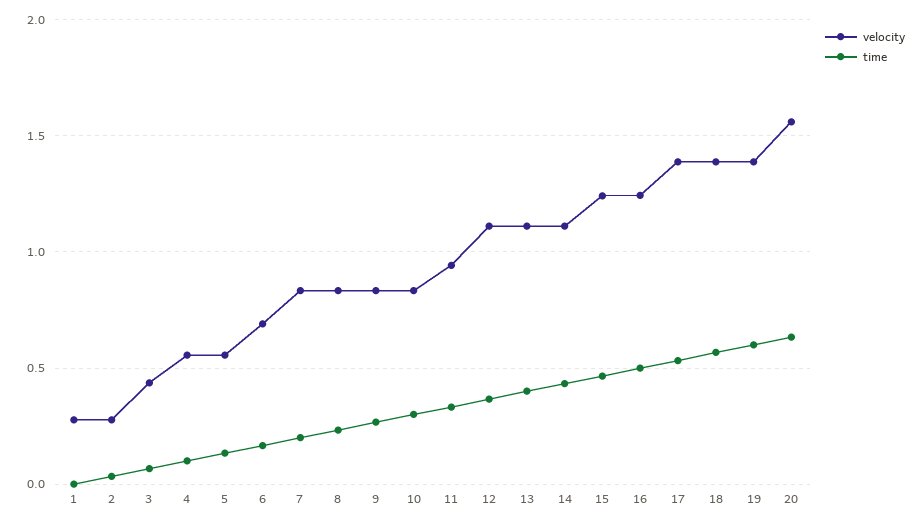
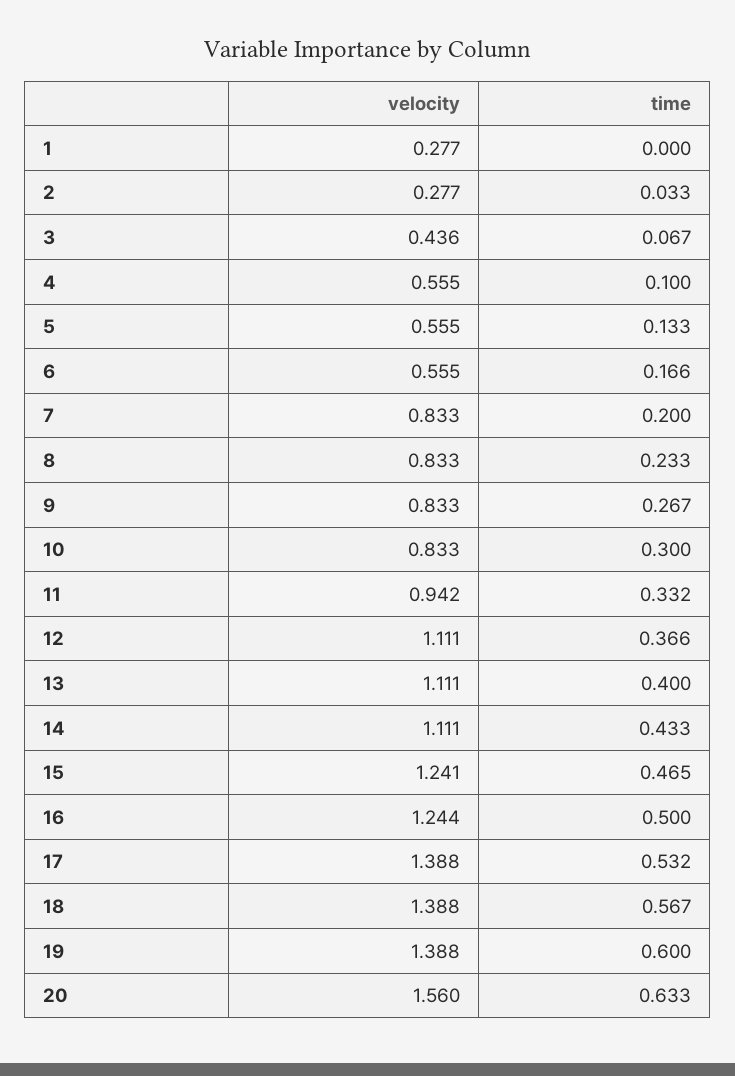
  {
    "velocity": {
      "1": 0.277,
      "2": 0.277,
      "3": 0.436,
      "4": 0.555,
      "5": 0.555,
-     "6": 0.7,
+     "6": 0.555,
      "7": 0.833,
      "8": 0.833,
      "9": 0.833,
      "10": 0.833,
      "11": 0.942,
      "12": 1.111,
      "13": 1.111,
      "14": 1.111,
      "15": 1.241,
      "16": 1.244,
      "17": 1.388,
      "18": 1.388,
      "19": 1.388,
      "20": 1.56
    },
    "time": {
      "1": 0,
      "2": 0.033,
      "3": 0.067,
      "4": 0.1,
      "5": 0.133,
      "6": 0.166,
      "7": 0.2,
      "8": 0.233,
      "9": 0.267,
      "10": 0.3,
      "11": 0.332,
      "12": 0.366,
      "13": 0.4,
      "14": 0.433,
      "15": 0.465,
      "16": 0.5,
      "17": 0.532,
      "18": 0.567,
      "19": 0.6,
      "20": 0.633
    }
  }

